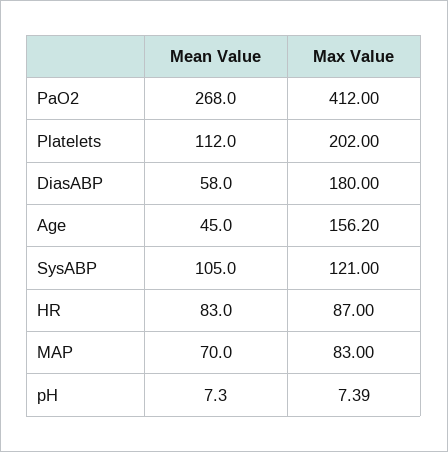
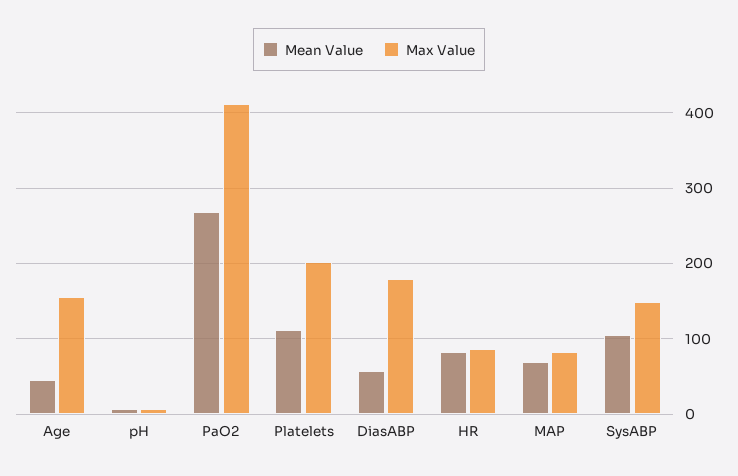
  {
    "Mean Value": {
      "PaO2": 268,
      "Platelets": 112,
      "DiasABP": 58,
      "Age": 45,
      "SysABP": 105,
      "HR": 83,
      "MAP": 70,
      "pH": 7.3
    },
    "Max Value": {
      "PaO2": 412,
      "Platelets": 202,
      "DiasABP": 180,
      "Age": 156.2,
-     "SysABP": 121,
+     "SysABP": 150,
      "HR": 87,
      "MAP": 83,
      "pH": 7.39
    }
  }

